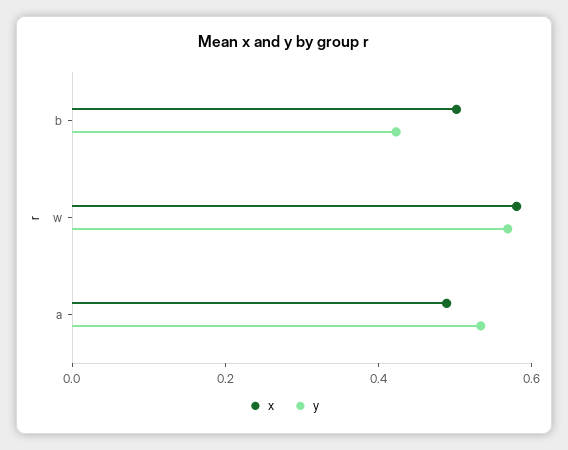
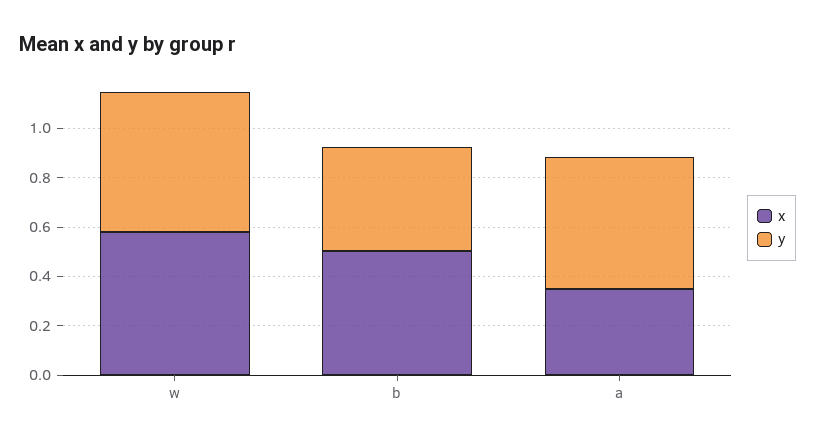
  {
    "x": {
      "b": 0.5,
      "w": 0.6,
-     "a": 0.5
+     "a": 0.35
    },
    "y": {
      "b": 0.4,
      "w": 0.55,
      "a": 0.55
    }
  }

